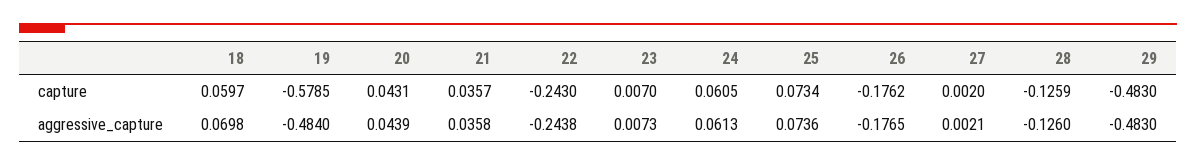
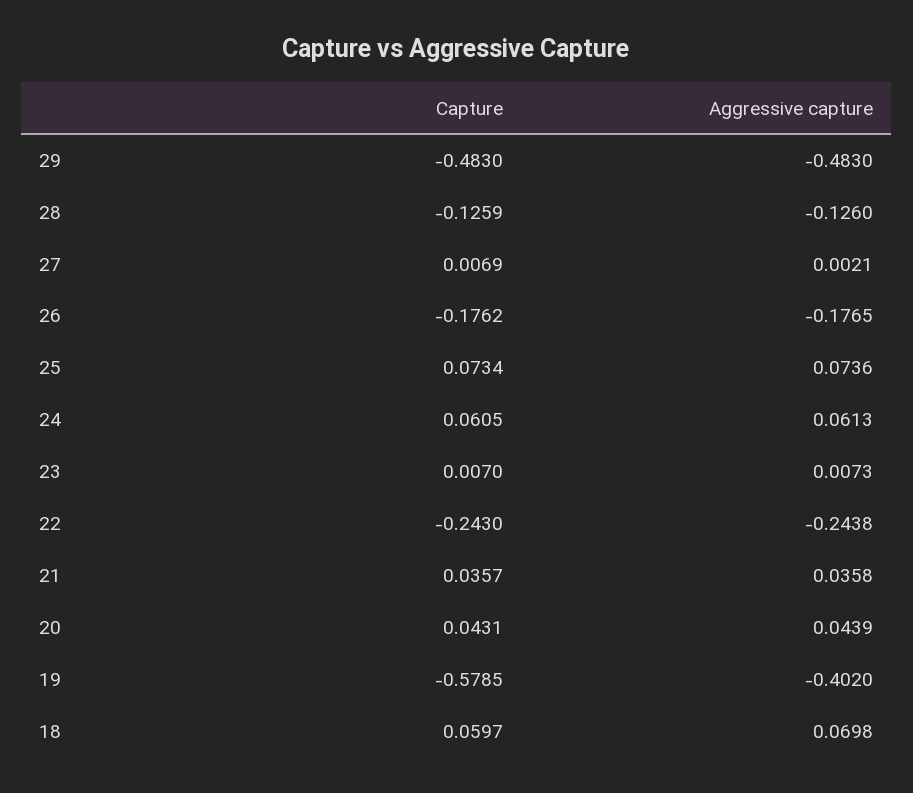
  {
    "18": {
      "capture": 0.0597,
      "aggressive_capture": 0.0698
    },
    "19": {
      "capture": -0.5785,
-     "aggressive_capture": -0.484
+     "aggressive_capture": -0.402
    },
    "20": {
      "capture": 0.0431,
      "aggressive_capture": 0.0439
    },
    "21": {
      "capture": 0.0357,
      "aggressive_capture": 0.0358
    },
    "22": {
      "capture": -0.243,
      "aggressive_capture": -0.2438
    },
    "23": {
      "capture": 0.007,
      "aggressive_capture": 0.0073
    },
    "24": {
      "capture": 0.0605,
      "aggressive_capture": 0.0613
    },
    "25": {
      "capture": 0.0734,
      "aggressive_capture": 0.0736
    },
    "26": {
      "capture": -0.1762,
      "aggressive_capture": -0.1765
    },
    "27": {
-     "capture": 0.002,
+     "capture": 0.0069,
      "aggressive_capture": 0.0021
    },
    "28": {
      "capture": -0.1259,
      "aggressive_capture": -0.126
    },
    "29": {
      "capture": -0.483,
      "aggressive_capture": -0.483
    }
  }

